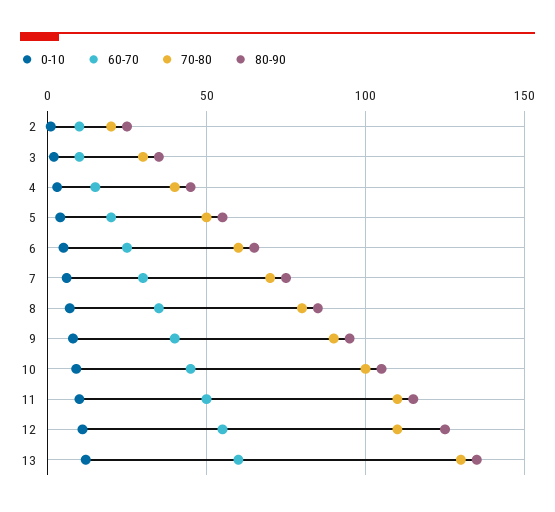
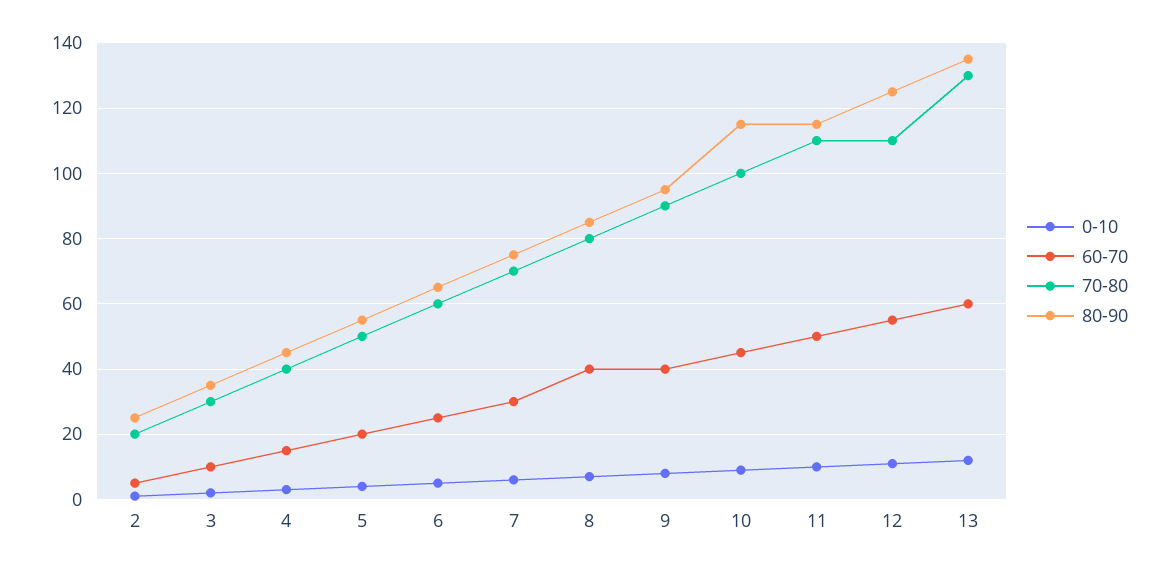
  {
    "0-10": {
      "2": 0,
      "3": 0,
      "4": 5,
      "5": 5,
      "6": 5,
      "7": 5,
      "8": 5,
      "9": 10,
      "10": 10,
      "11": 10,
      "12": 10,
      "13": 10
    },
    "60-70": {
-     "2": 10,
+     "2": 5,
      "3": 10,
      "4": 15,
      "5": 20,
      "6": 25,
      "7": 30,
-     "8": 35,
+     "8": 40,
      "9": 40,
      "10": 45,
      "11": 50,
      "12": 55,
      "13": 60
    },
    "70-80": {
      "2": 20,
      "3": 30,
      "4": 40,
      "5": 50,
      "6": 60,
      "7": 70,
      "8": 80,
      "9": 90,
      "10": 100,
      "11": 110,
      "12": 110,
      "13": 130
    },
    "80-90": {
      "2": 25,
      "3": 35,
      "4": 45,
      "5": 55,
      "6": 65,
      "7": 75,
      "8": 85,
      "9": 95,
-     "10": 105,
+     "10": 115,
      "11": 115,
      "12": 125,
      "13": 135
    }
  }

